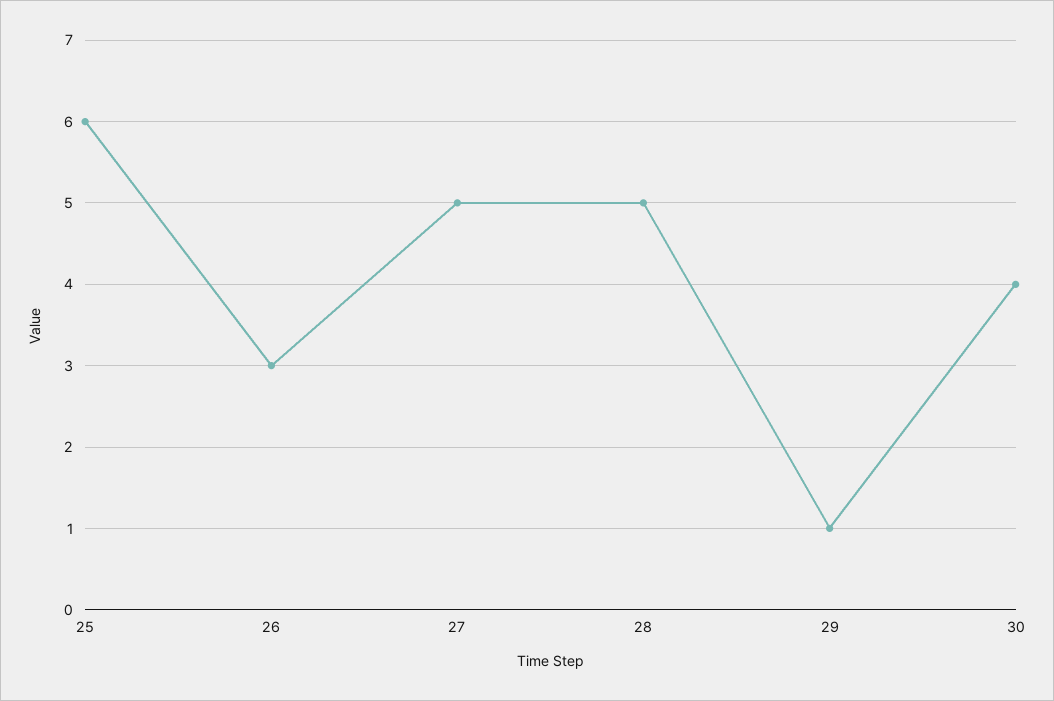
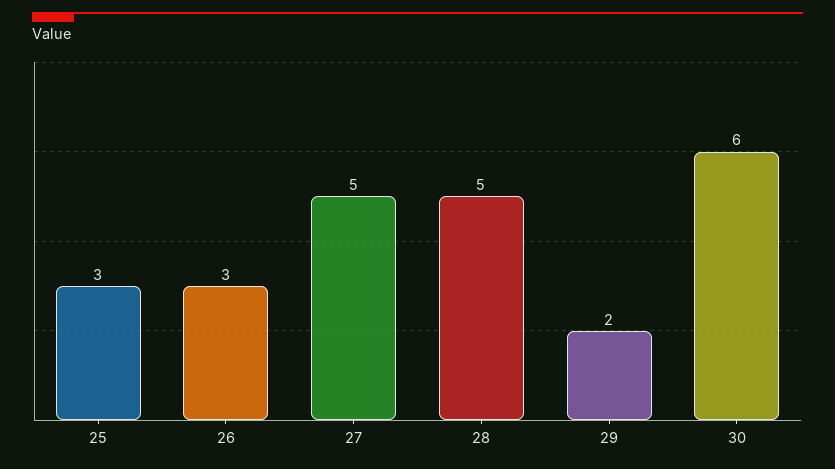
  {
-   "25": 6,
+   "25": 3,
    "26": 3,
    "27": 5,
    "28": 5,
-   "29": 1,
+   "29": 2,
-   "30": 4
+   "30": 6
  }

